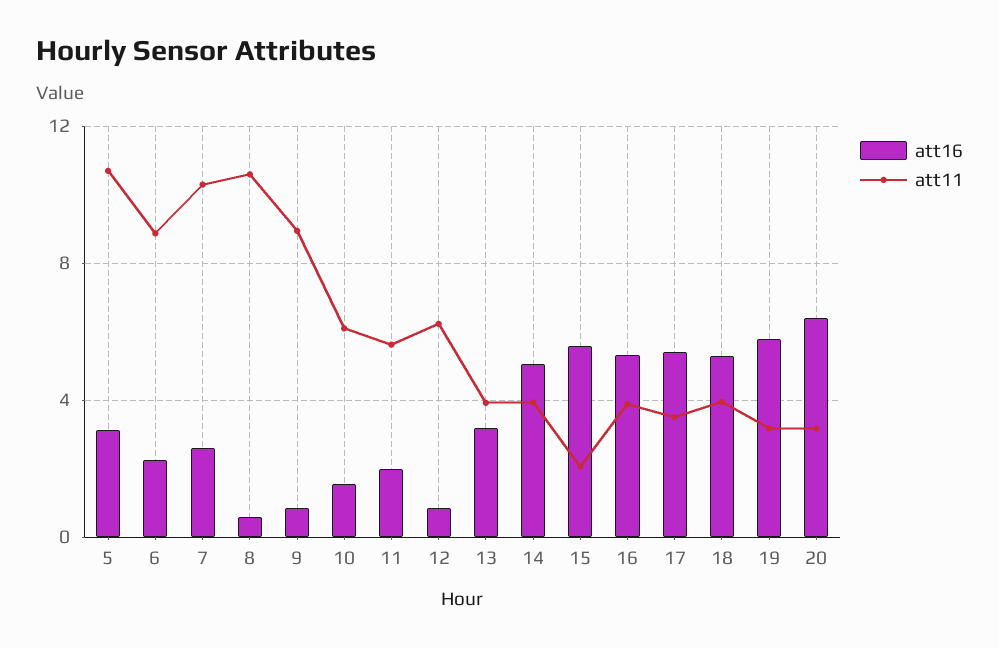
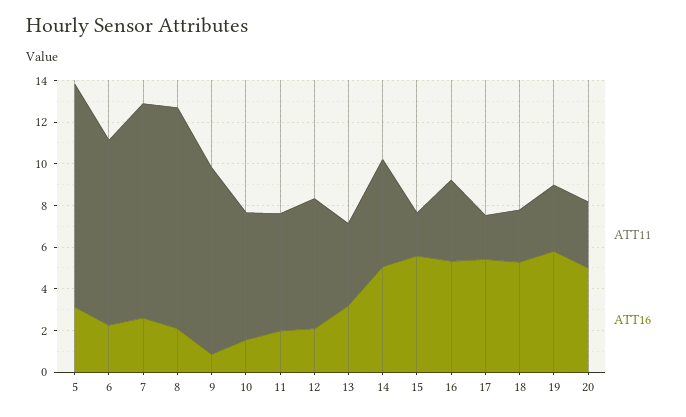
  {
    "att16": {
      "5": 3,
      "6": 2.5,
      "7": 2.5,
-     "8": 0.5,
+     "8": 2,
      "9": 1,
      "10": 1.5,
      "11": 2,
-     "12": 1,
+     "12": 2,
      "13": 3,
      "14": 5,
      "15": 5.5,
      "16": 5.5,
      "17": 5.5,
      "18": 5.5,
      "19": 6,
-     "20": 6.5
+     "20": 5
    },
    "att11": {
      "5": 10.5,
      "6": 9,
      "7": 10.5,
      "8": 10.5,
      "9": 9,
      "10": 6,
      "11": 5.5,
      "12": 6,
      "13": 4,
-     "14": 4,
+     "14": 5,
      "15": 2,
      "16": 4,
-     "17": 3.5,
+     "17": 2,
-     "18": 4,
+     "18": 2.5,
      "19": 3,
      "20": 3
    }
  }

